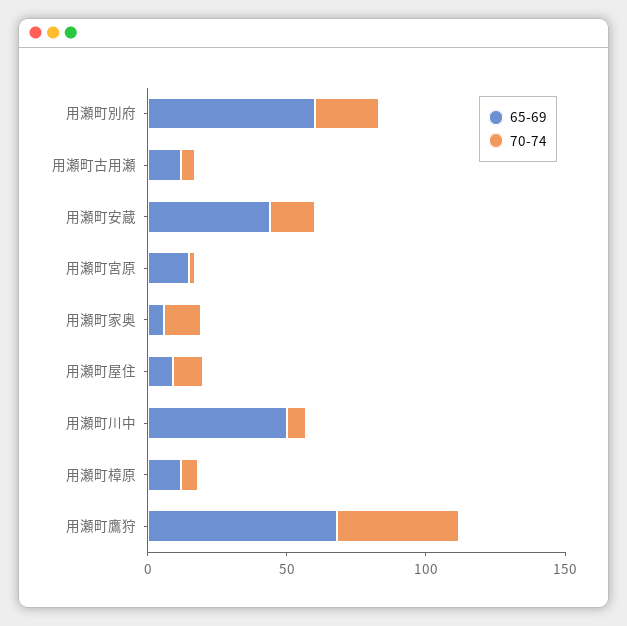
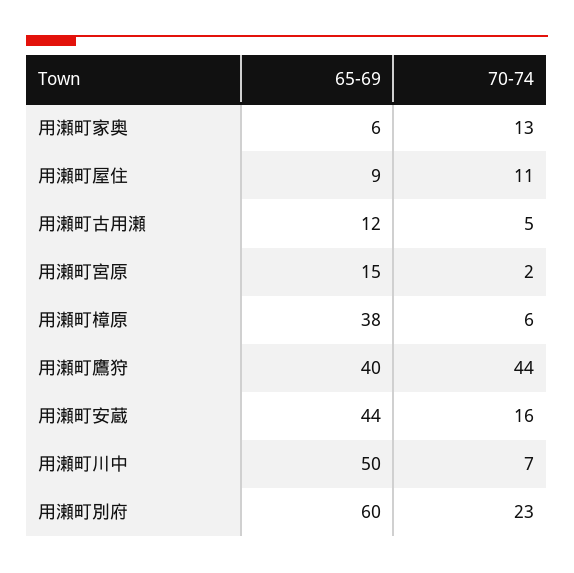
  {
    "65-69": {
      "用瀬町別府": 60,
      "用瀬町古用瀬": 12,
      "用瀬町安蔵": 44,
      "用瀬町宮原": 15,
      "用瀬町家奥": 6,
      "用瀬町屋住": 9,
      "用瀬町川中": 50,
-     "用瀬町樟原": 10,
+     "用瀬町樟原": 38,
-     "用瀬町鷹狩": 70
+     "用瀬町鷹狩": 40
    },
    "70-74": {
      "用瀬町別府": 23,
      "用瀬町古用瀬": 5,
      "用瀬町安蔵": 16,
      "用瀬町宮原": 2,
      "用瀬町家奥": 13,
      "用瀬町屋住": 11,
      "用瀬町川中": 7,
      "用瀬町樟原": 6,
      "用瀬町鷹狩": 44
    }
  }

